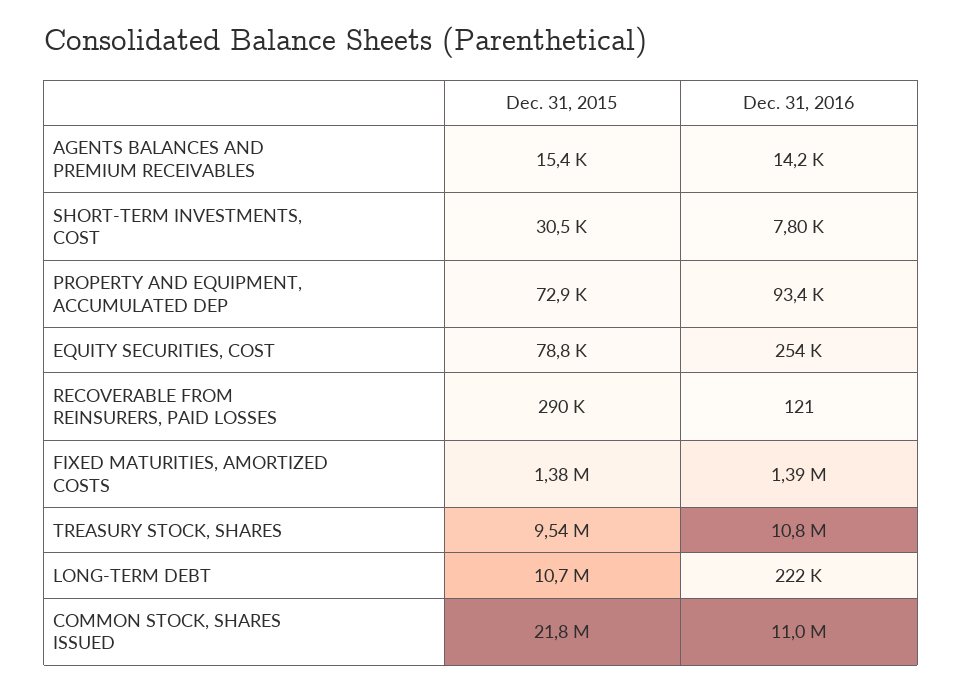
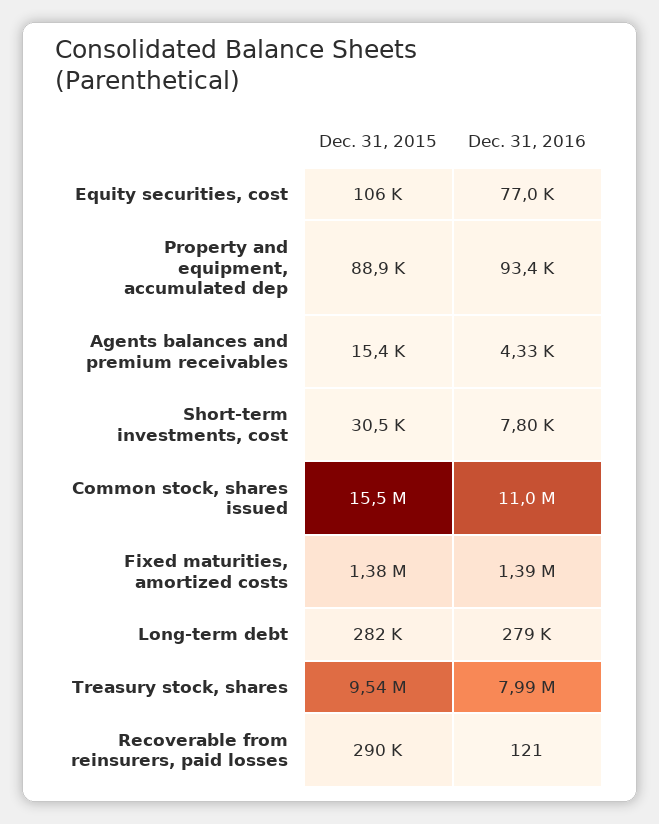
  {
    "Dec. 31, 2015": {
      "AGENTS BALANCES AND PREMIUM RECEIVABLES": 15400,
      "SHORT-TERM INVESTMENTS, COST": 30500,
-     "PROPERTY AND EQUIPMENT, ACCUMULATED DEP": 72900,
+     "PROPERTY AND EQUIPMENT, ACCUMULATED DEP": 88900,
-     "EQUITY SECURITIES, COST": 78800,
+     "EQUITY SECURITIES, COST": 106000,
      "RECOVERABLE FROM REINSURERS, PAID LOSSES": 290000,
      "FIXED MATURITIES, AMORTIZED COSTS": 1380000,
      "TREASURY STOCK, SHARES": 9540000,
-     "LONG-TERM DEBT": 10700000,
+     "LONG-TERM DEBT": 282000,
-     "COMMON STOCK, SHARES ISSUED": 21800000
+     "COMMON STOCK, SHARES ISSUED": 15500000
    },
    "Dec. 31, 2016": {
-     "AGENTS BALANCES AND PREMIUM RECEIVABLES": 14200,
+     "AGENTS BALANCES AND PREMIUM RECEIVABLES": 4330,
      "SHORT-TERM INVESTMENTS, COST": 7800,
      "PROPERTY AND EQUIPMENT, ACCUMULATED DEP": 93400,
-     "EQUITY SECURITIES, COST": 254000,
+     "EQUITY SECURITIES, COST": 77000,
      "RECOVERABLE FROM REINSURERS, PAID LOSSES": 121,
      "FIXED MATURITIES, AMORTIZED COSTS": 1390000,
-     "TREASURY STOCK, SHARES": 10800000,
+     "TREASURY STOCK, SHARES": 7990000,
-     "LONG-TERM DEBT": 222000,
+     "LONG-TERM DEBT": 279000,
      "COMMON STOCK, SHARES ISSUED": 11000000
    }
  }

